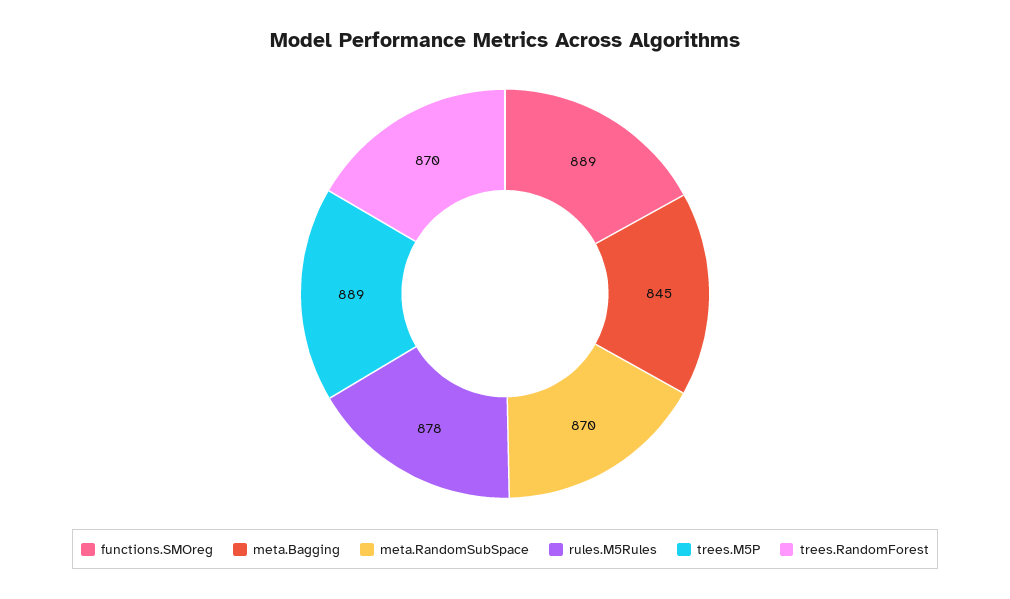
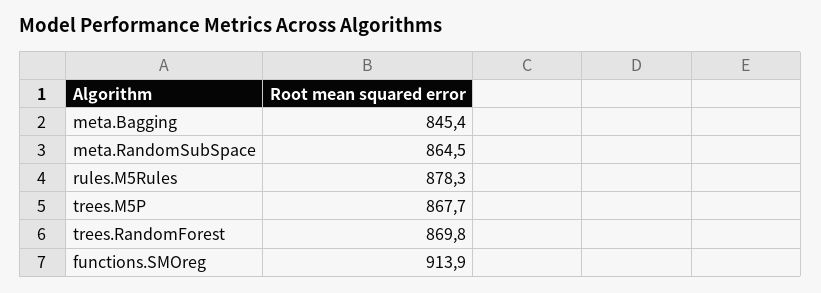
  {
-   "functions.SMOreg": 889,
+   "functions.SMOreg": 913.9,
    "meta.Bagging": 845.4,
-   "meta.RandomSubSpace": 870,
+   "meta.RandomSubSpace": 864.5,
    "rules.M5Rules": 878.3,
-   "trees.M5P": 889,
+   "trees.M5P": 867.7,
    "trees.RandomForest": 869.8
  }

